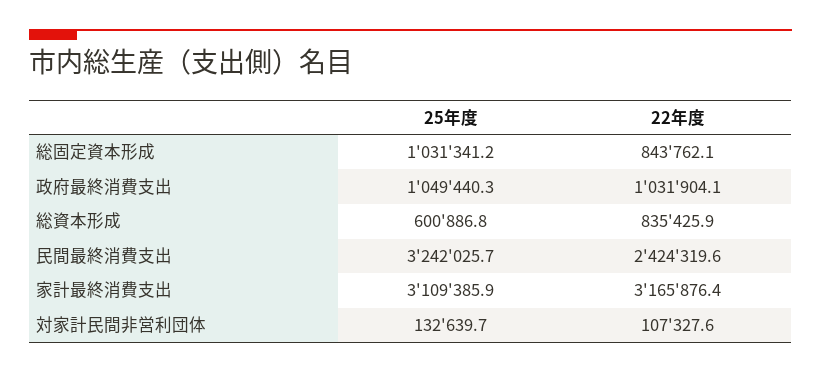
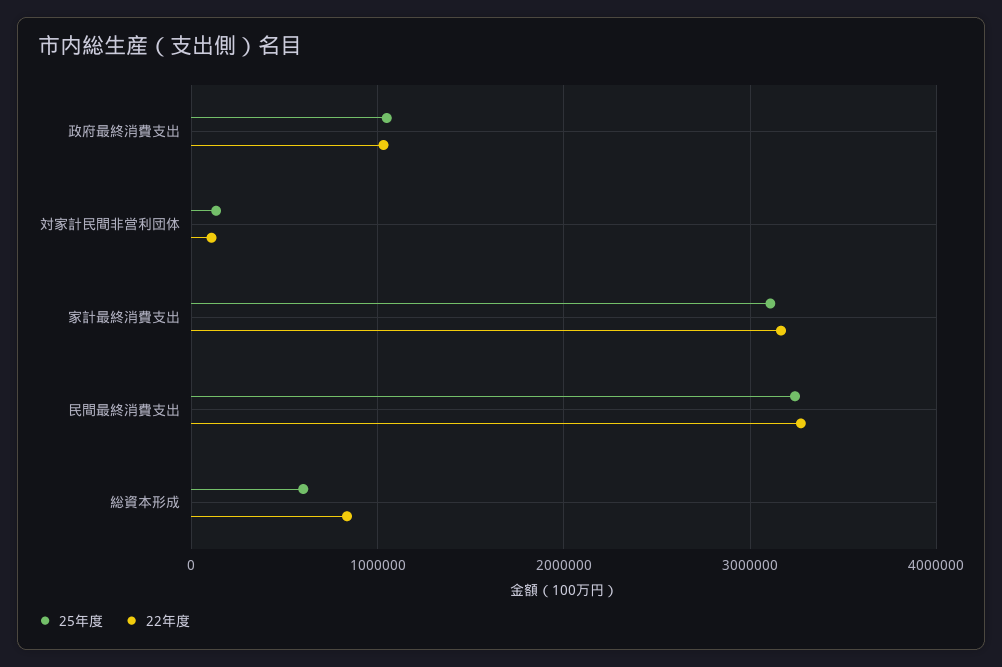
  {
    "25年度": {
-     "総固定資本形成": 1031341.2,
      "政府最終消費支出": 1049440.3,
      "総資本形成": 600886.8,
      "民間最終消費支出": 3242025.7,
      "家計最終消費支出": 3109385.9,
      "対家計民間非営利団体": 132639.7
    },
    "22年度": {
-     "総固定資本形成": 843762.1,
      "政府最終消費支出": 1031904.1,
      "総資本形成": 835425.9,
-     "民間最終消費支出": 2424319.6,
+     "民間最終消費支出": 3300000,
      "家計最終消費支出": 3165876.4,
      "対家計民間非営利団体": 107327.6
    }
  }

